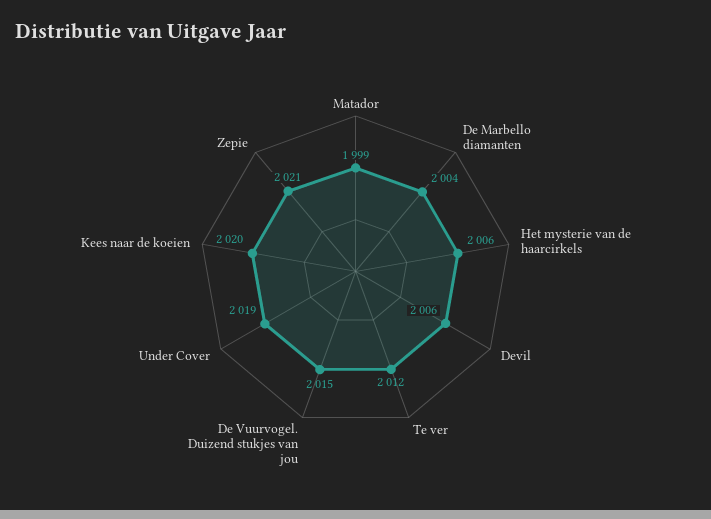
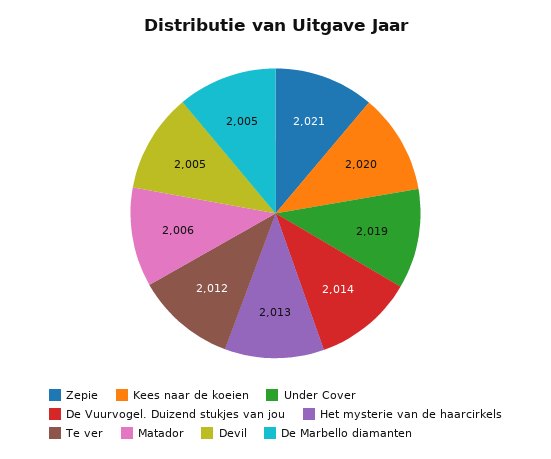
  {
-   "Matador": 1999,
+   "Matador": 2006,
-   "De Marbello diamanten": 2004,
+   "De Marbello diamanten": 2005,
-   "Het mysterie van de haarcirkels": 2006,
+   "Het mysterie van de haarcirkels": 2013,
-   "Devil": 2006,
+   "Devil": 2005,
    "Te ver": 2012,
-   "De Vuurvogel. Duizend stukjes van jou": 2015,
+   "De Vuurvogel. Duizend stukjes van jou": 2014,
    "Under Cover": 2019,
    "Kees naar de koeien": 2020,
    "Zepie": 2021
  }

